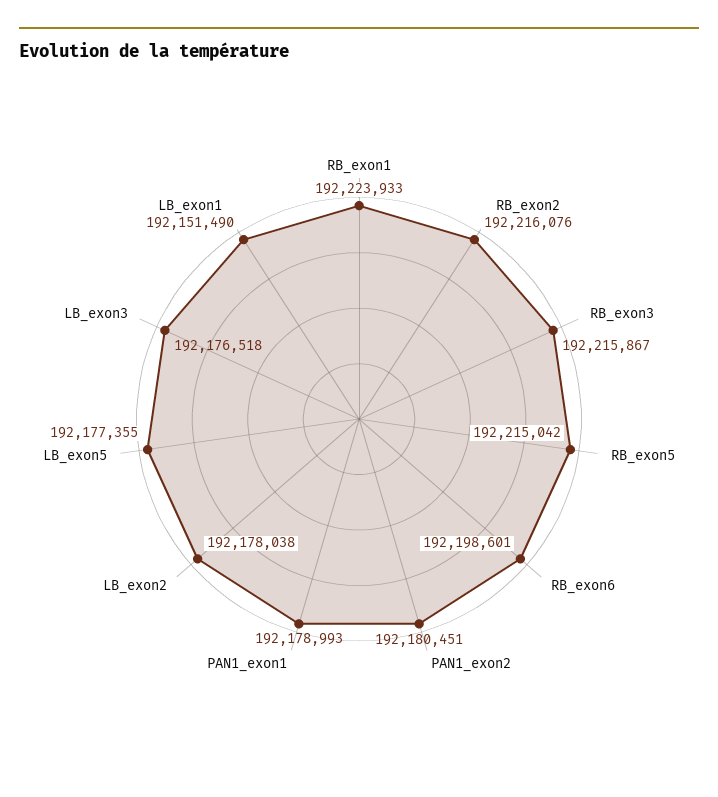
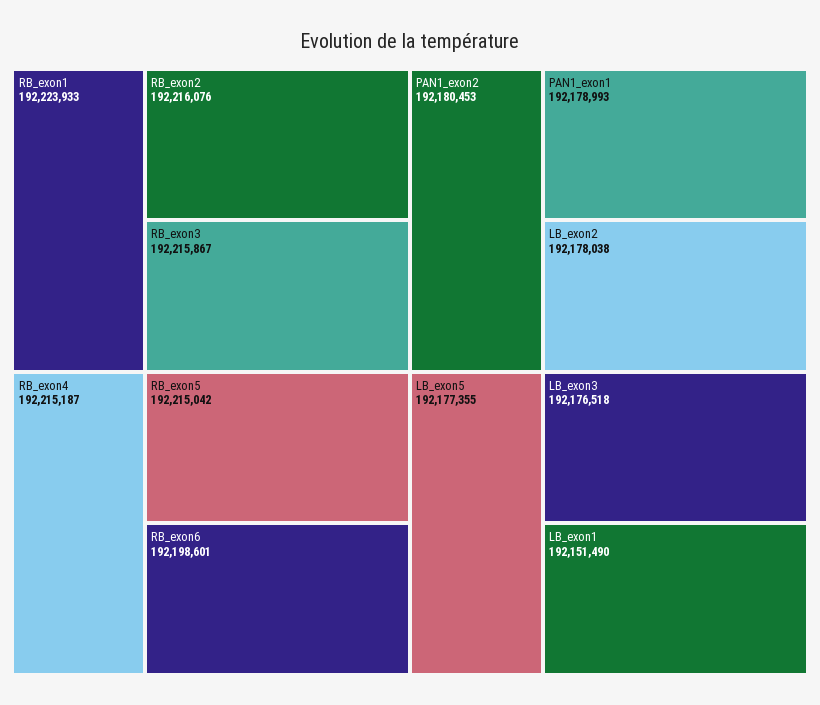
  {
    "RB_exon1": 192223933,
    "RB_exon2": 192216076,
    "RB_exon3": 192215867,
    "RB_exon5": 192215042,
    "RB_exon6": 192198601,
-   "PAN1_exon2": 192180451,
+   "PAN1_exon2": 192180453,
    "PAN1_exon1": 192178993,
    "LB_exon2": 192178038,
    "LB_exon5": 192177355,
    "LB_exon3": 192176518,
-   "LB_exon1": 192151490
+   "LB_exon1": 192151490,
+   "RB_exon4": 192215187
  }

